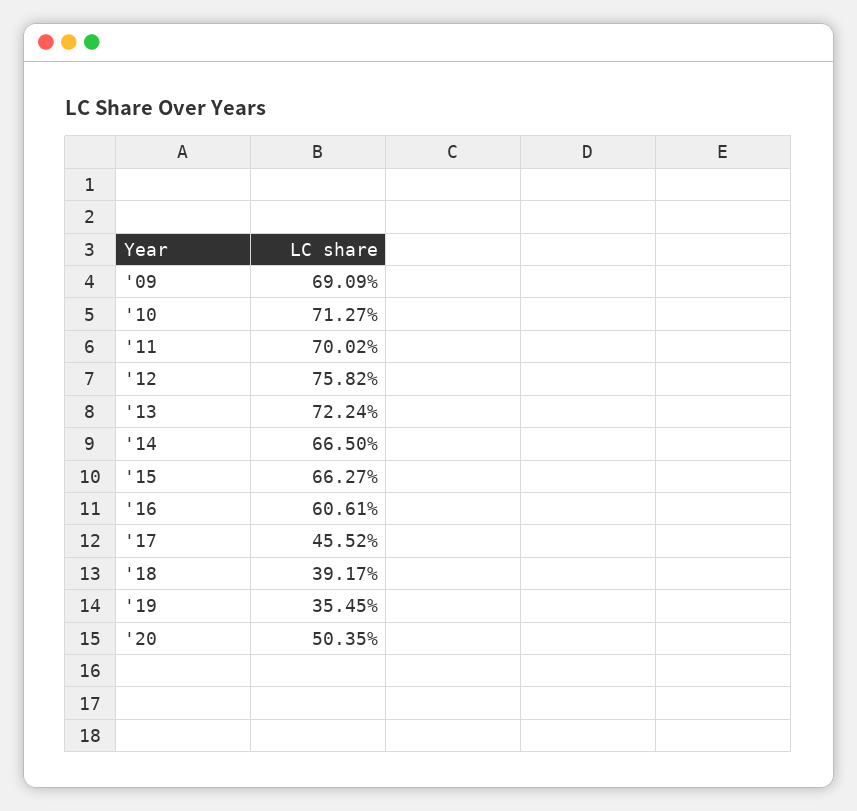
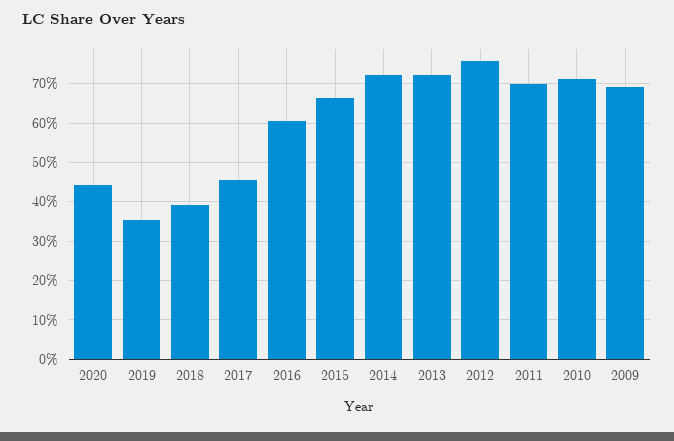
  {
    "'09": 69.09,
    "'10": 71.27,
    "'11": 70.02,
    "'12": 75.82,
    "'13": 72.24,
-   "'14": 66.5,
+   "'14": 72,
    "'15": 66.27,
    "'16": 60.61,
    "'17": 45.52,
    "'18": 39.17,
    "'19": 35.45,
-   "'20": 50.35
+   "'20": 44
  }

